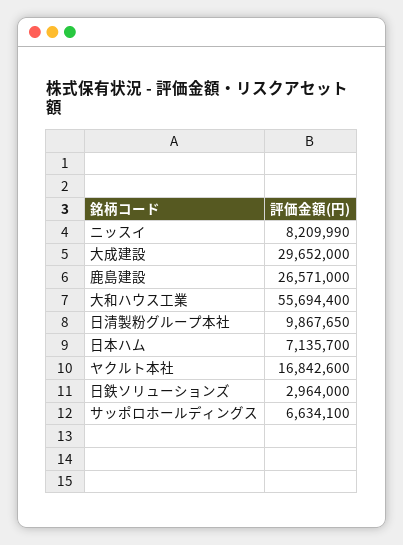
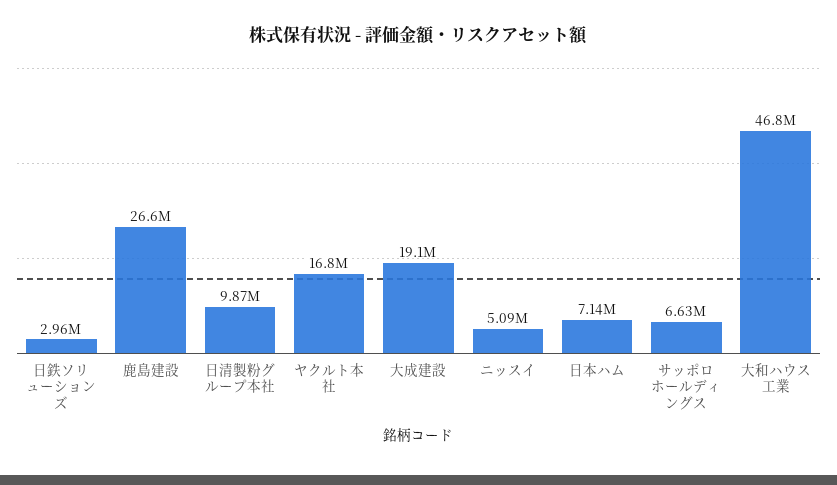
  {
-   "ニッスイ": 8209990,
+   "ニッスイ": 5090000,
-   "大成建設": 29652000,
+   "大成建設": 19100000,
    "鹿島建設": 26571000,
-   "大和ハウス工業": 55694400,
+   "大和ハウス工業": 46800000,
    "日清製粉グループ本社": 9867650,
    "日本ハム": 7135700,
    "ヤクルト本社": 16842600,
    "日鉄ソリューションズ": 2964000,
    "サッポロホールディングス": 6634100
  }

